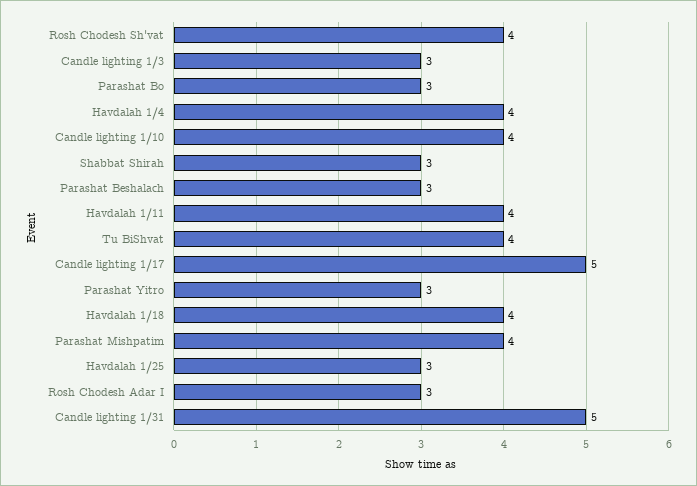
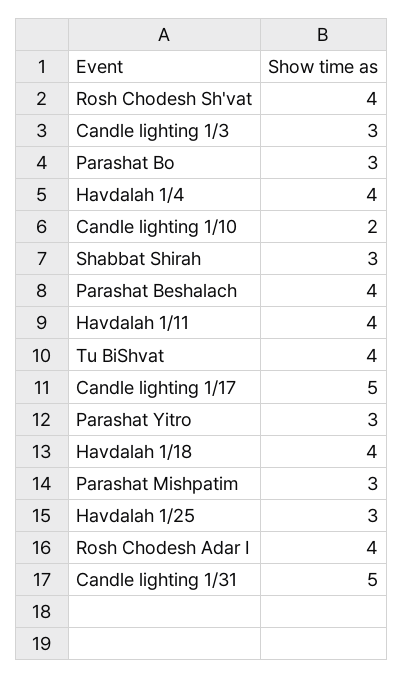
  {
    "Rosh Chodesh Sh'vat": 4,
    "Candle lighting 1/3": 3,
    "Parashat Bo": 3,
    "Havdalah 1/4": 4,
-   "Candle lighting 1/10": 4,
+   "Candle lighting 1/10": 2,
    "Shabbat Shirah": 3,
-   "Parashat Beshalach": 3,
+   "Parashat Beshalach": 4,
    "Havdalah 1/11": 4,
    "Tu BiShvat": 4,
    "Candle lighting 1/17": 5,
    "Parashat Yitro": 3,
    "Havdalah 1/18": 4,
-   "Parashat Mishpatim": 4,
+   "Parashat Mishpatim": 3,
    "Havdalah 1/25": 3,
-   "Rosh Chodesh Adar I": 3,
+   "Rosh Chodesh Adar I": 4,
    "Candle lighting 1/31": 5
  }

